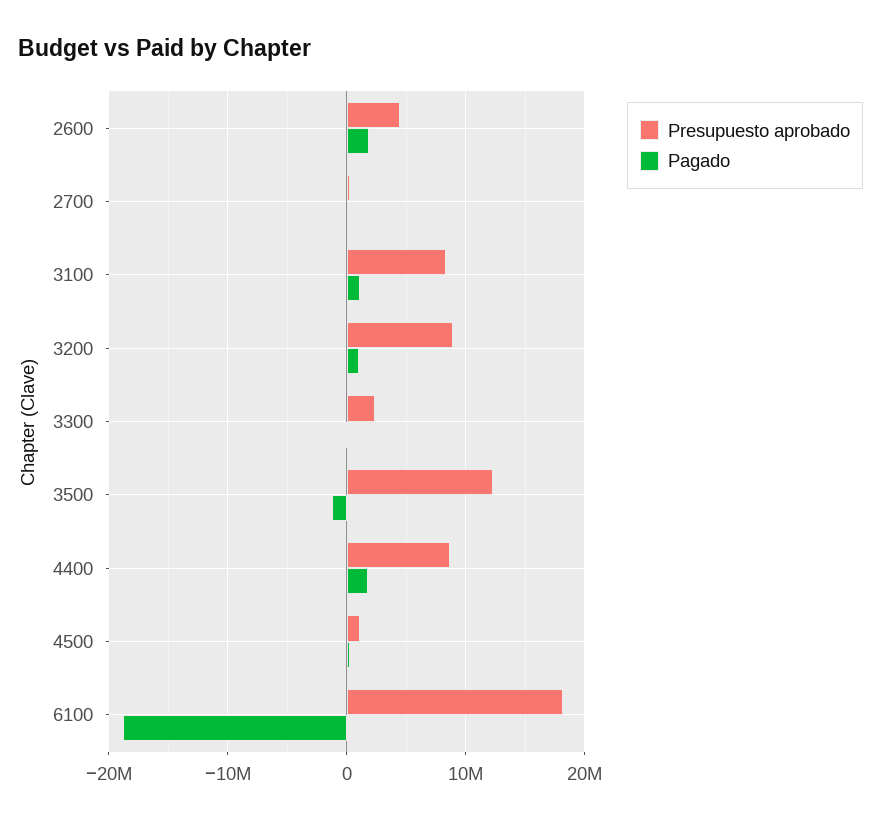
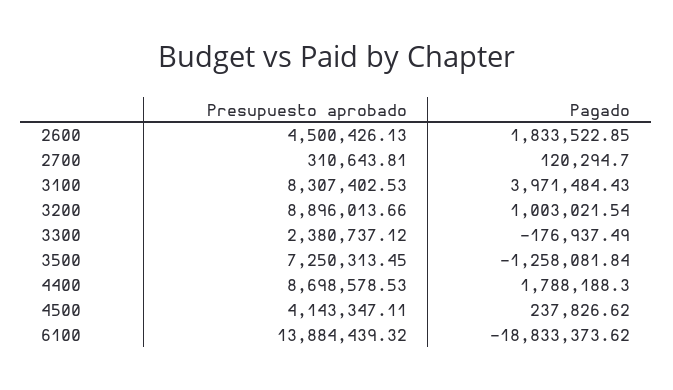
  {
    "Presupuesto aprobado": {
      "2600": 4500426.13,
      "2700": 310643.81,
      "3100": 8307402.53,
      "3200": 8896013.66,
      "3300": 2380737.12,
-     "3500": 12000000,
+     "3500": 7250313.45,
      "4400": 8698578.53,
-     "4500": 1000000,
+     "4500": 4143347.11,
-     "6100": 18000000
+     "6100": 13884439.32
    },
    "Pagado": {
      "2600": 1833522.85,
      "2700": 120294.7,
-     "3100": 1000000,
+     "3100": 3971484.43,
      "3200": 1003021.54,
      "3300": -176937.49,
      "3500": -1258081.84,
      "4400": 1788188.3,
      "4500": 237826.62,
      "6100": -18833373.62
    }
  }

